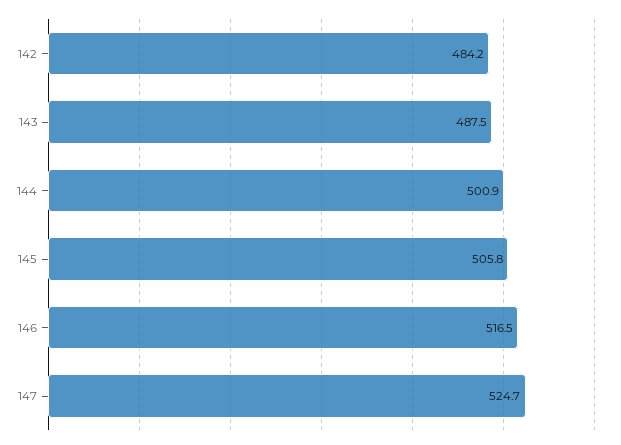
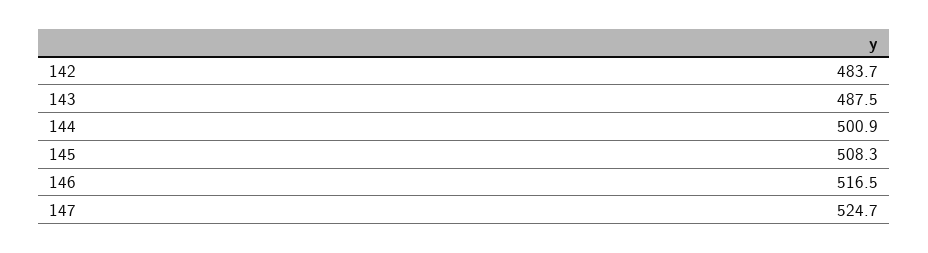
  {
-   "142": 484.2,
+   "142": 483.7,
    "143": 487.5,
    "144": 500.9,
-   "145": 505.8,
+   "145": 508.3,
    "146": 516.5,
    "147": 524.7
  }

